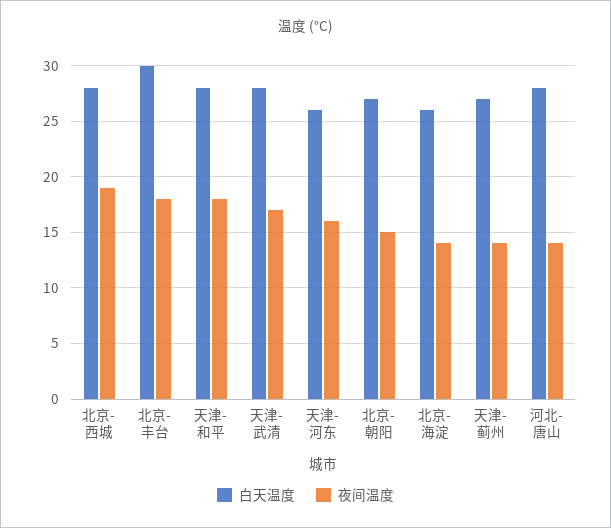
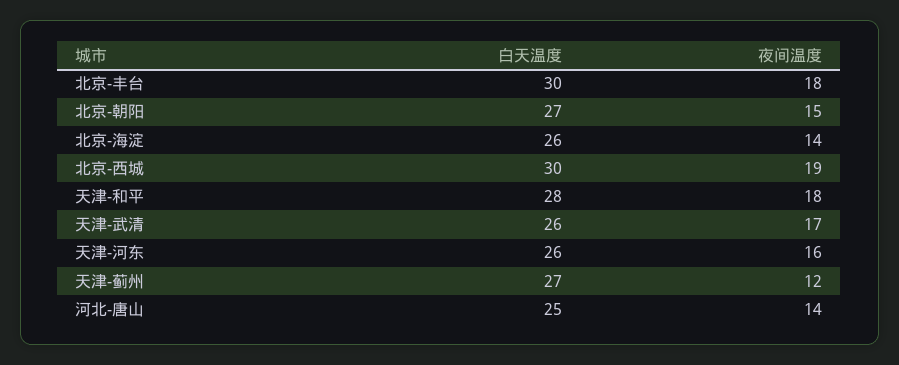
  {
    "白天温度": {
-     "北京-西城": 28,
+     "北京-西城": 30,
      "北京-丰台": 30,
      "天津-和平": 28,
-     "天津-武清": 28,
+     "天津-武清": 26,
      "天津-河东": 26,
      "北京-朝阳": 27,
      "北京-海淀": 26,
      "天津-蓟州": 27,
-     "河北-唐山": 28
+     "河北-唐山": 25
    },
    "夜间温度": {
      "北京-西城": 19,
      "北京-丰台": 18,
      "天津-和平": 18,
      "天津-武清": 17,
      "天津-河东": 16,
      "北京-朝阳": 15,
      "北京-海淀": 14,
-     "天津-蓟州": 14,
+     "天津-蓟州": 12,
      "河北-唐山": 14
    }
  }

